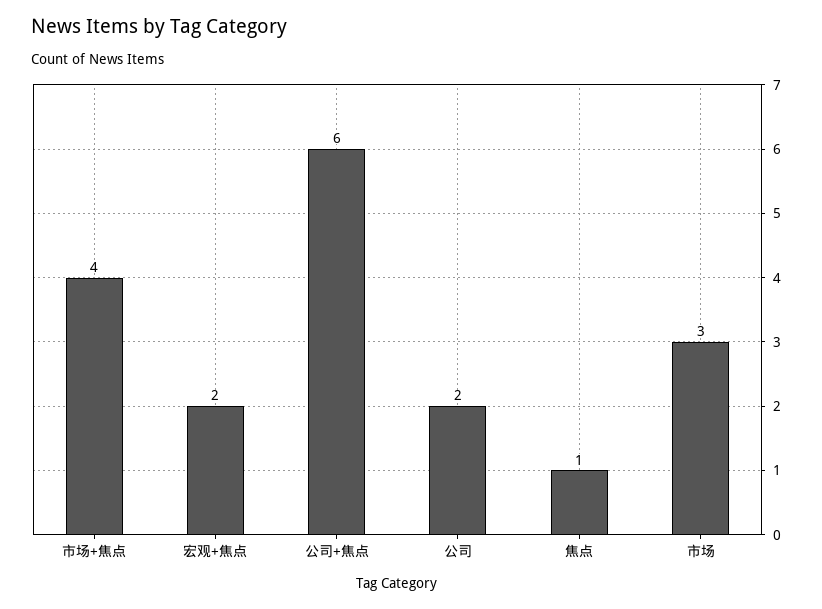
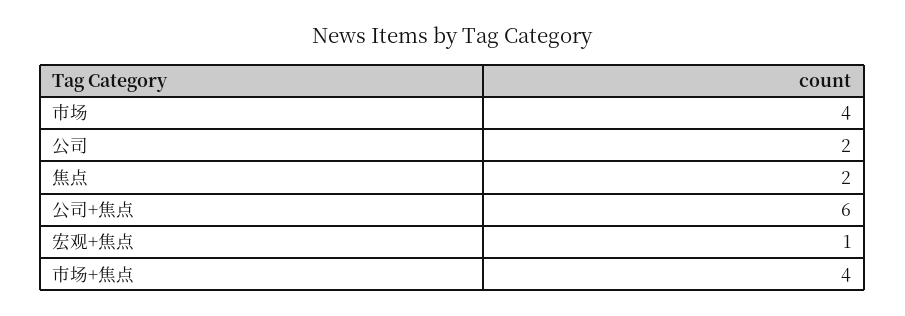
  {
    "市场+焦点": 4,
-   "宏观+焦点": 2,
+   "宏观+焦点": 1,
    "公司+焦点": 6,
    "公司": 2,
-   "焦点": 1,
+   "焦点": 2,
-   "市场": 3
+   "市场": 4
  }

